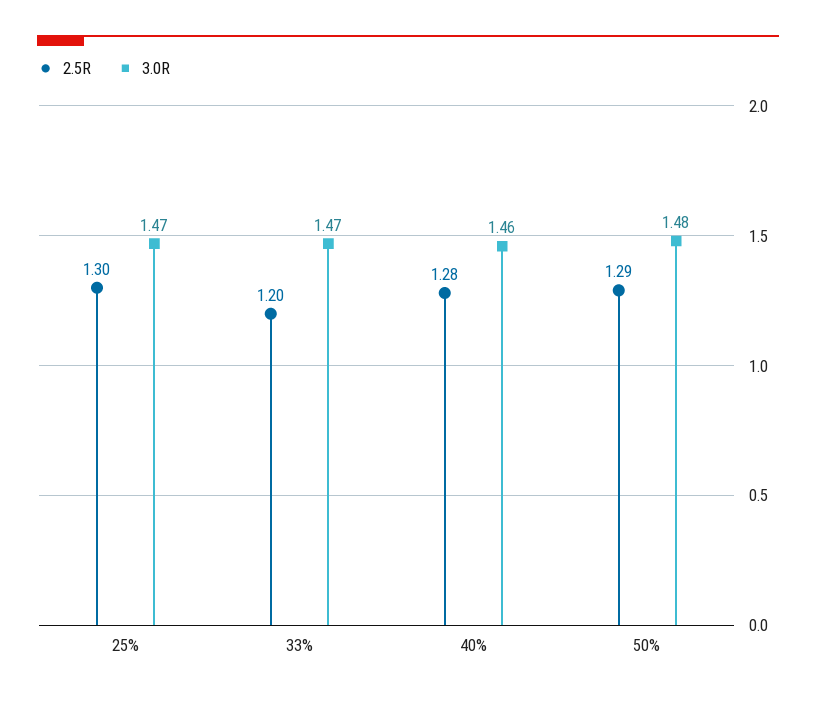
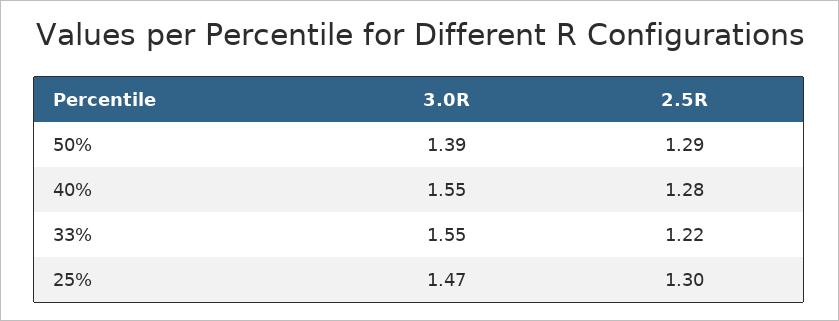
  {
    "2.5R": {
      "25%": 1.3,
-     "33%": 1.2,
+     "33%": 1.22,
      "40%": 1.28,
      "50%": 1.29
    },
    "3.0R": {
      "25%": 1.47,
-     "33%": 1.47,
+     "33%": 1.55,
-     "40%": 1.46,
+     "40%": 1.55,
-     "50%": 1.48
+     "50%": 1.39
    }
  }

